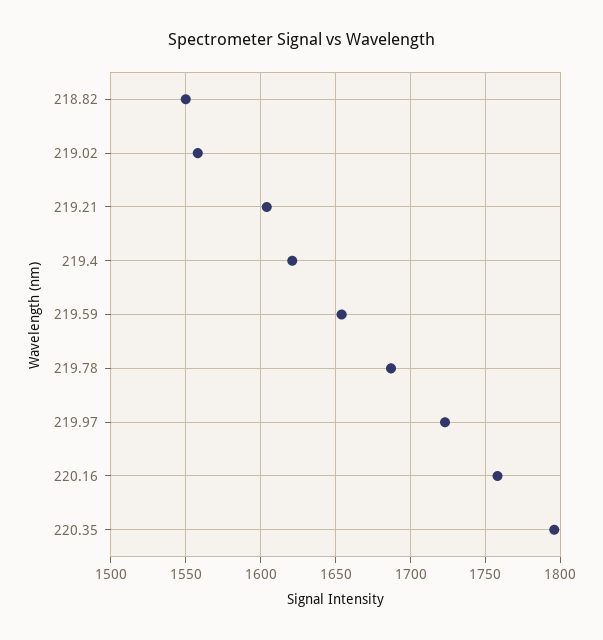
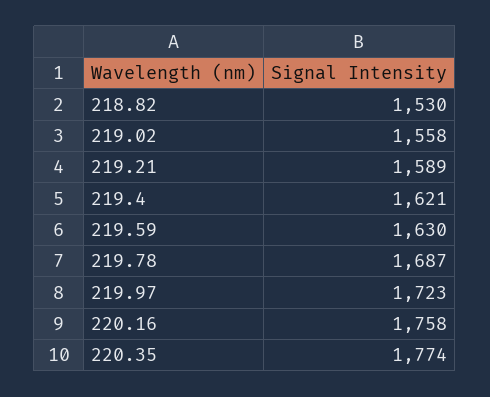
  {
-   "218.82": 1550,
+   "218.82": 1530,
    "219.02": 1558,
-   "219.21": 1605,
+   "219.21": 1589,
    "219.4": 1621,
-   "219.59": 1655,
+   "219.59": 1630,
    "219.78": 1687,
    "219.97": 1723,
    "220.16": 1758,
-   "220.35": 1795
+   "220.35": 1774
  }

